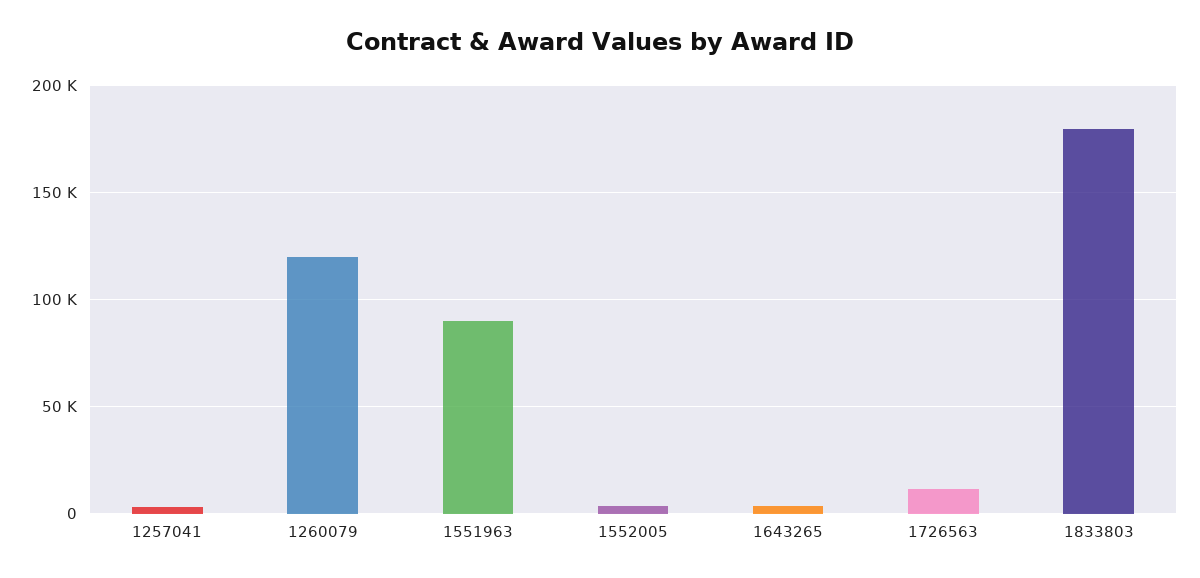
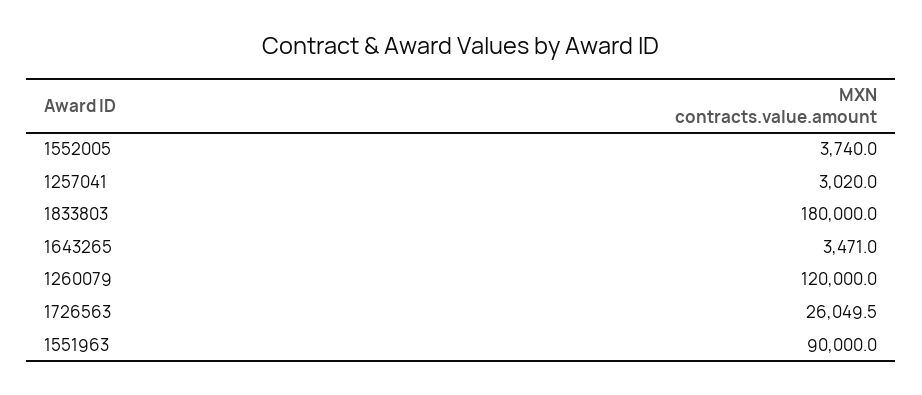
  {
    "1257041": 3020,
    "1260079": 120000,
    "1551963": 90000,
    "1552005": 3740,
    "1643265": 3471,
-   "1726563": 10000,
+   "1726563": 26049.5,
    "1833803": 180000
  }

